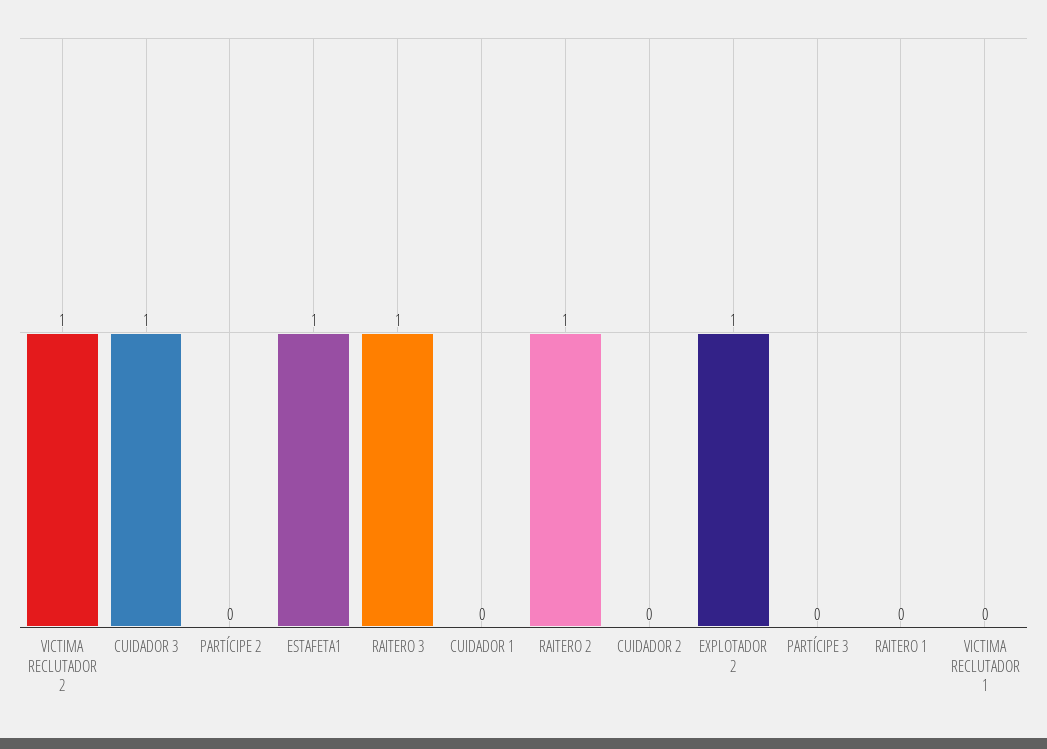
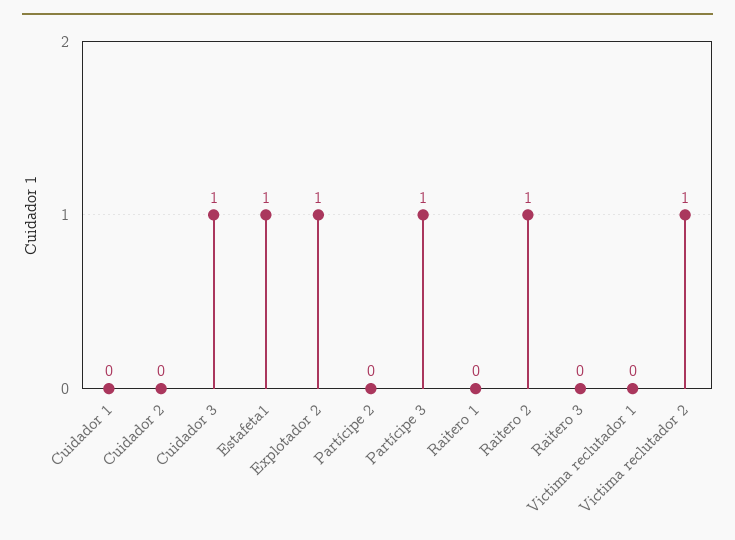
  {
    "VICTIMA RECLUTADOR 2": 1,
    "CUIDADOR 3": 1,
    "PARTÍCIPE 2": 0,
    "ESTAFETA1": 1,
-   "RAITERO 3": 1,
+   "RAITERO 3": 0,
    "CUIDADOR 1": 0,
    "RAITERO 2": 1,
    "CUIDADOR 2": 0,
    "EXPLOTADOR 2": 1,
-   "PARTÍCIPE 3": 0,
+   "PARTÍCIPE 3": 1,
    "RAITERO 1": 0,
    "VICTIMA RECLUTADOR 1": 0
  }

